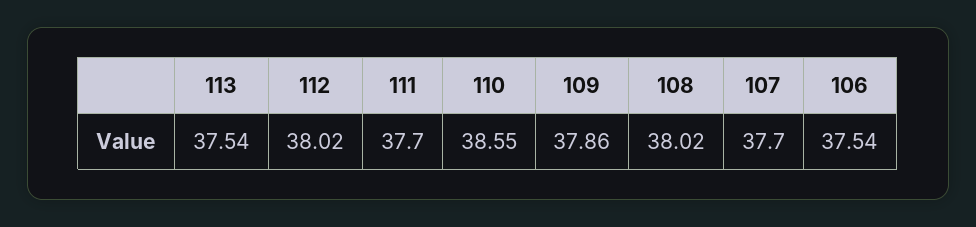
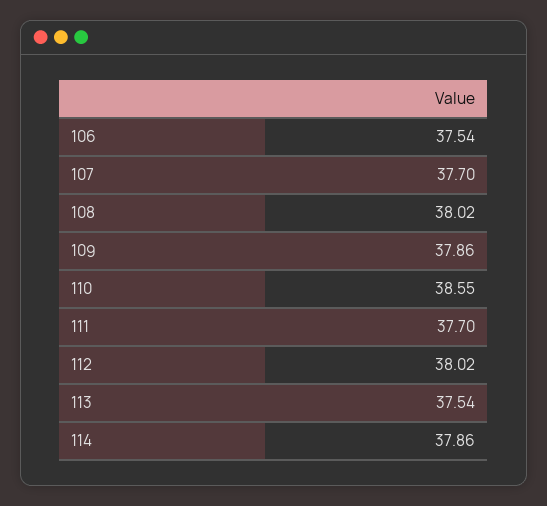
  {
    "113": 37.54,
    "112": 38.02,
    "111": 37.7,
    "110": 38.55,
    "109": 37.86,
    "108": 38.02,
    "107": 37.7,
-   "106": 37.54
+   "106": 37.54,
+   "114": 37.86
  }

